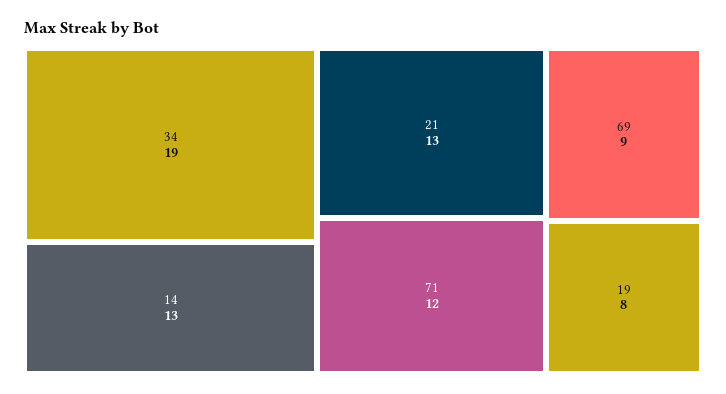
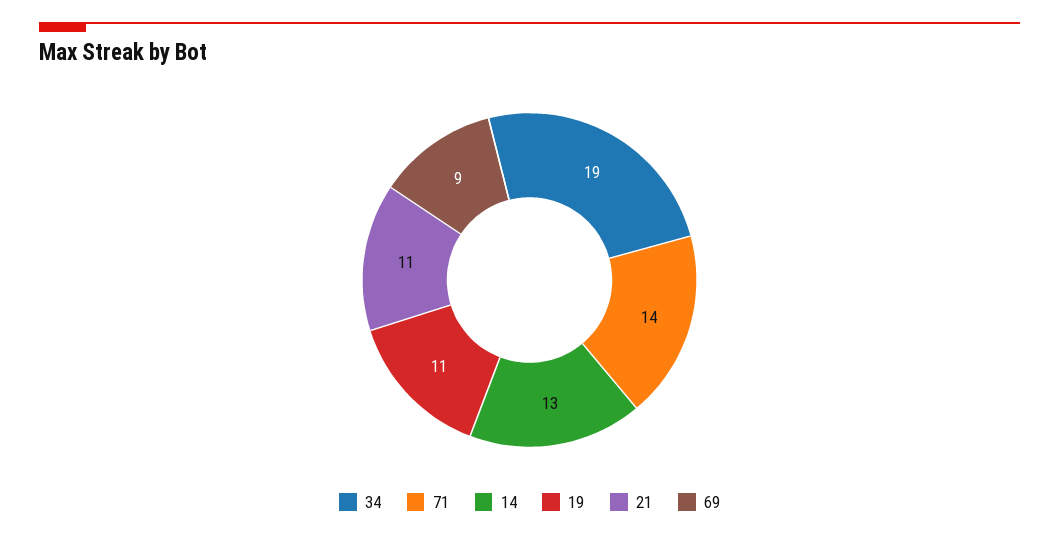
  {
    "34": 19,
    "14": 13,
-   "21": 13,
+   "21": 11,
-   "71": 12,
+   "71": 14,
    "69": 9,
-   "19": 8
+   "19": 11
  }

